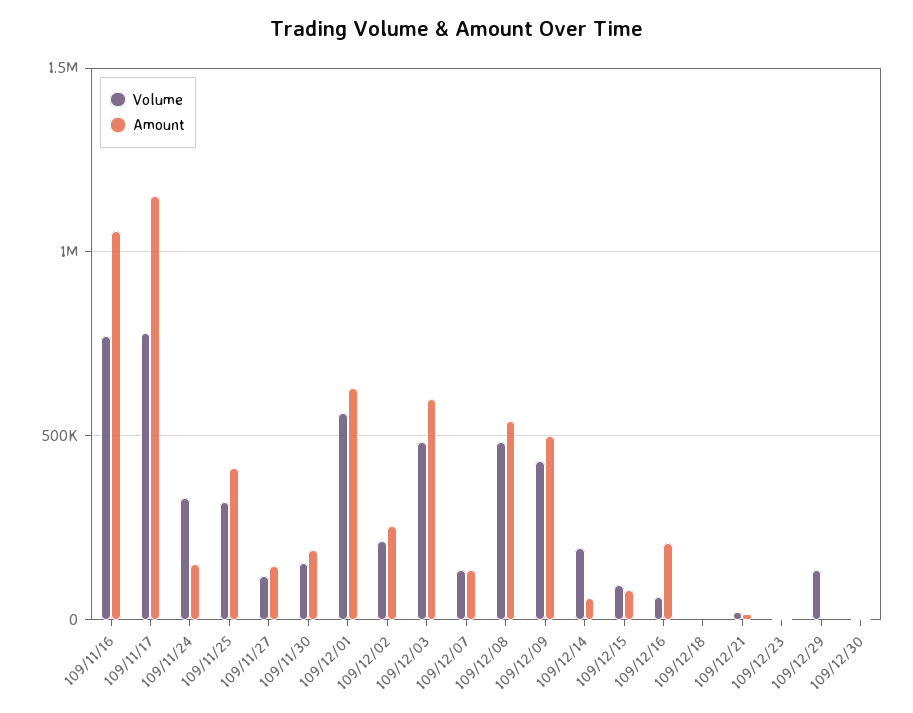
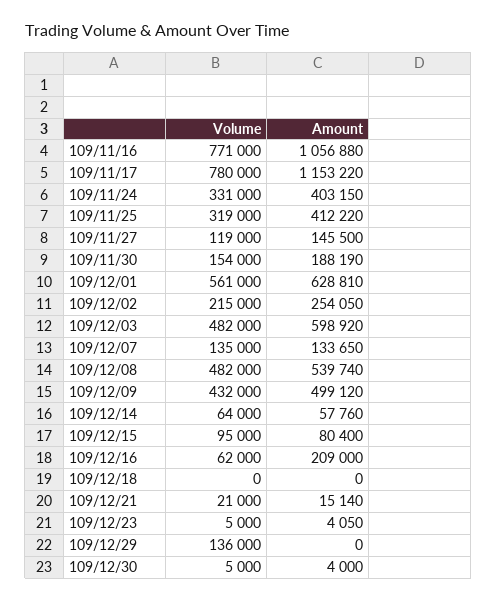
  {
    "Volume": {
      "109/11/16": 771000,
      "109/11/17": 780000,
      "109/11/24": 331000,
      "109/11/25": 319000,
      "109/11/27": 119000,
      "109/11/30": 154000,
      "109/12/01": 561000,
      "109/12/02": 215000,
      "109/12/03": 482000,
      "109/12/07": 135000,
      "109/12/08": 482000,
      "109/12/09": 432000,
-     "109/12/14": 200000,
+     "109/12/14": 64000,
      "109/12/15": 95000,
      "109/12/16": 62000,
      "109/12/18": 0,
      "109/12/21": 21000,
      "109/12/23": 5000,
      "109/12/29": 136000,
      "109/12/30": 5000
    },
    "Amount": {
      "109/11/16": 1056880,
      "109/11/17": 1153220,
-     "109/11/24": 150000,
+     "109/11/24": 403150,
      "109/11/25": 412220,
      "109/11/27": 145500,
      "109/11/30": 188190,
      "109/12/01": 628810,
      "109/12/02": 254050,
      "109/12/03": 598920,
      "109/12/07": 133650,
      "109/12/08": 539740,
      "109/12/09": 499120,
      "109/12/14": 57760,
      "109/12/15": 80400,
      "109/12/16": 209000,
      "109/12/18": 0,
      "109/12/21": 15140,
      "109/12/23": 4050,
      "109/12/29": 0,
      "109/12/30": 4000
    }
  }

